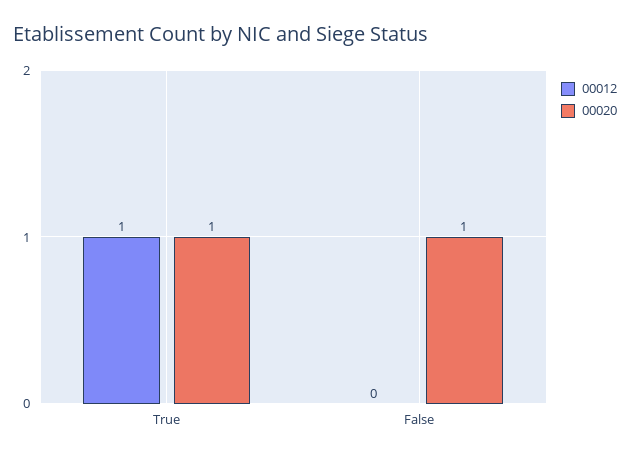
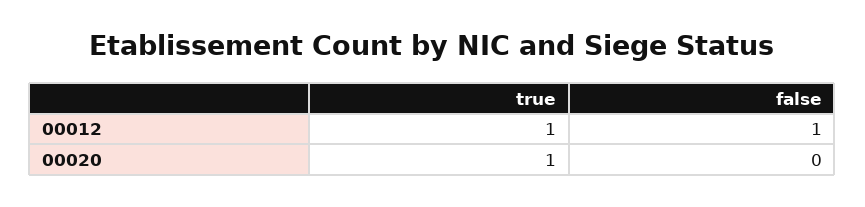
  {
    "00012": {
      "True": 1,
-     "False": 0
+     "False": 1
    },
    "00020": {
      "True": 1,
-     "False": 1
+     "False": 0
    }
  }

